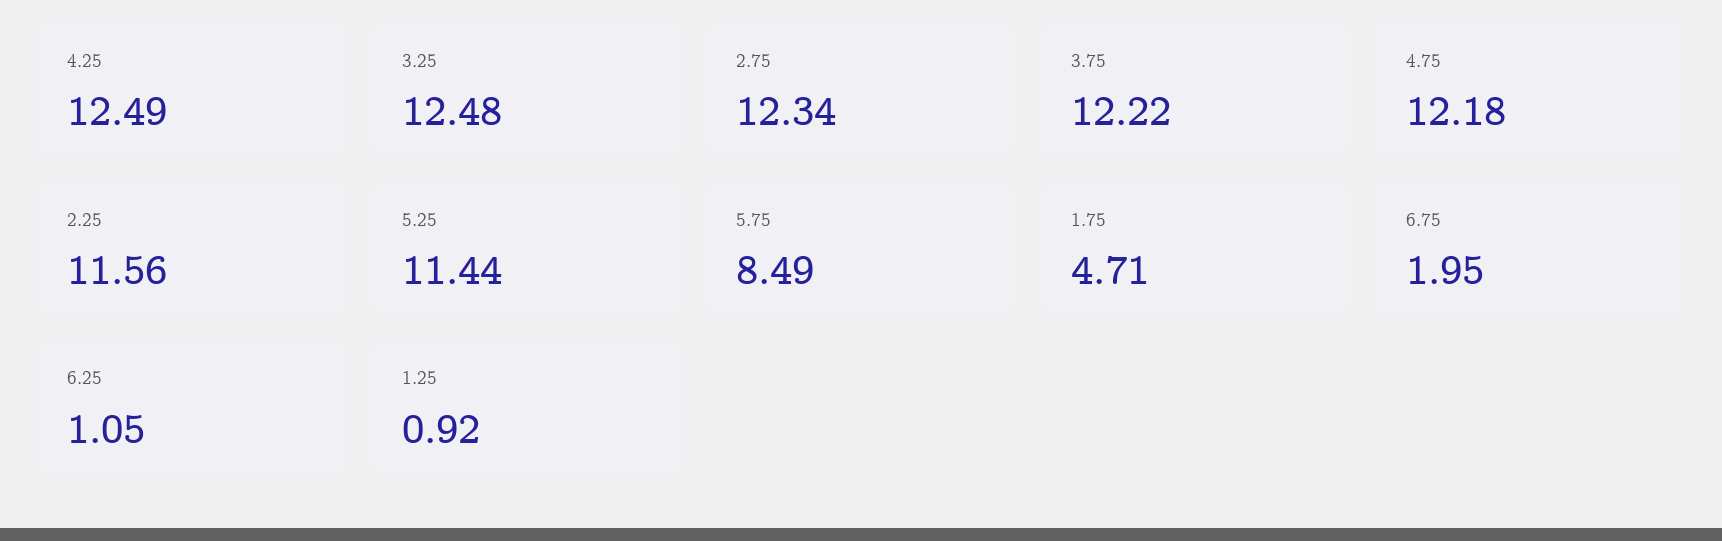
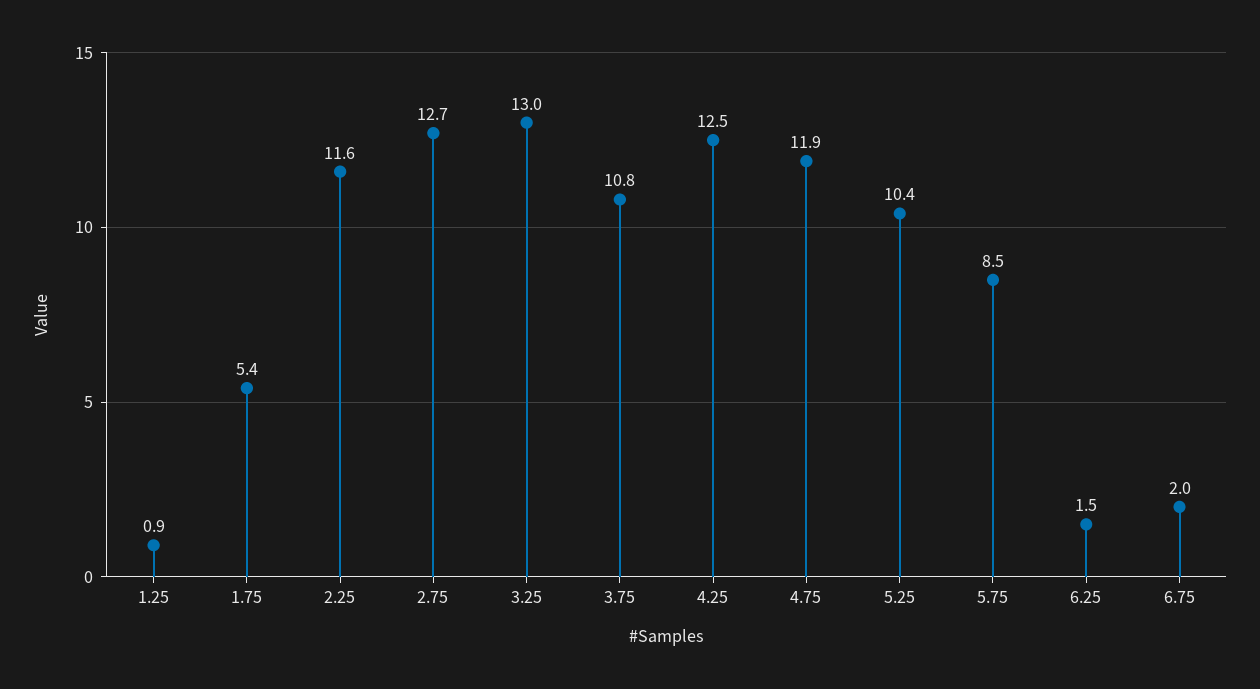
  {
    "4.25": 12.49,
-   "3.25": 12.48,
+   "3.25": 13,
-   "2.75": 12.34,
+   "2.75": 12.7,
-   "3.75": 12.22,
+   "3.75": 10.8,
-   "4.75": 12.18,
+   "4.75": 11.9,
    "2.25": 11.56,
-   "5.25": 11.44,
+   "5.25": 10.4,
    "5.75": 8.49,
-   "1.75": 4.71,
+   "1.75": 5.4,
    "6.75": 1.95,
-   "6.25": 1.05,
+   "6.25": 1.5,
    "1.25": 0.92
  }

